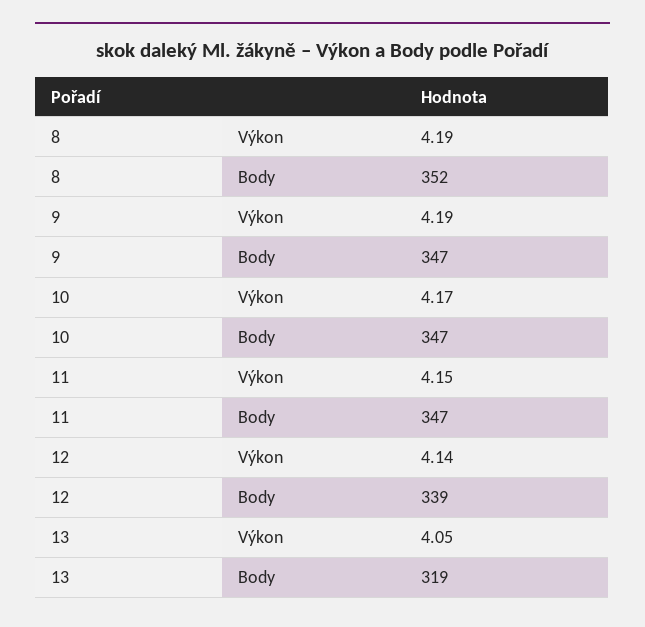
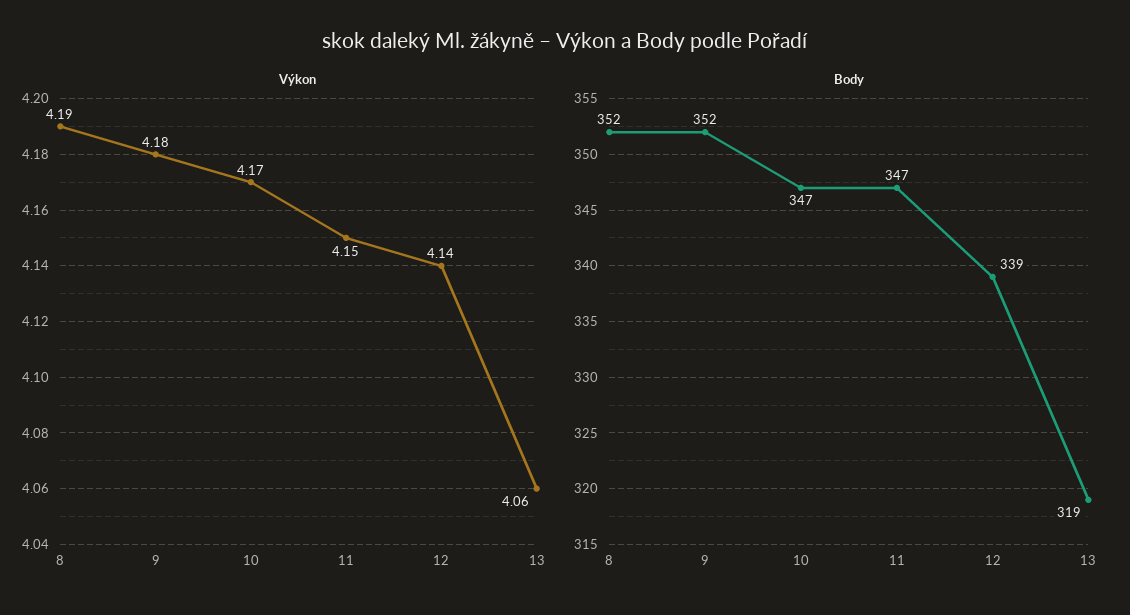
  {
    "Výkon": {
      "8": 4.19,
-     "9": 4.19,
+     "9": 4.18,
      "10": 4.17,
      "11": 4.15,
      "12": 4.14,
-     "13": 4.05
+     "13": 4.06
    },
    "Body": {
      "8": 352,
-     "9": 347,
+     "9": 352,
      "10": 347,
      "11": 347,
      "12": 339,
      "13": 319
    }
  }

